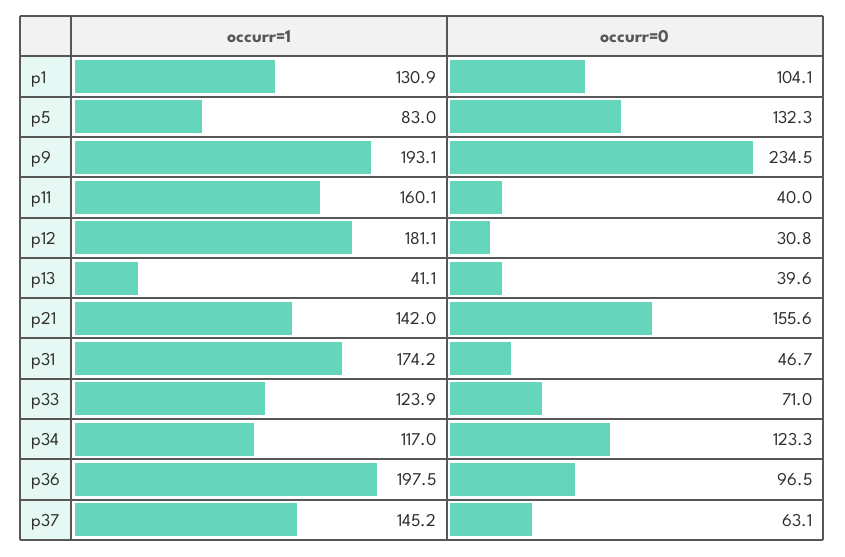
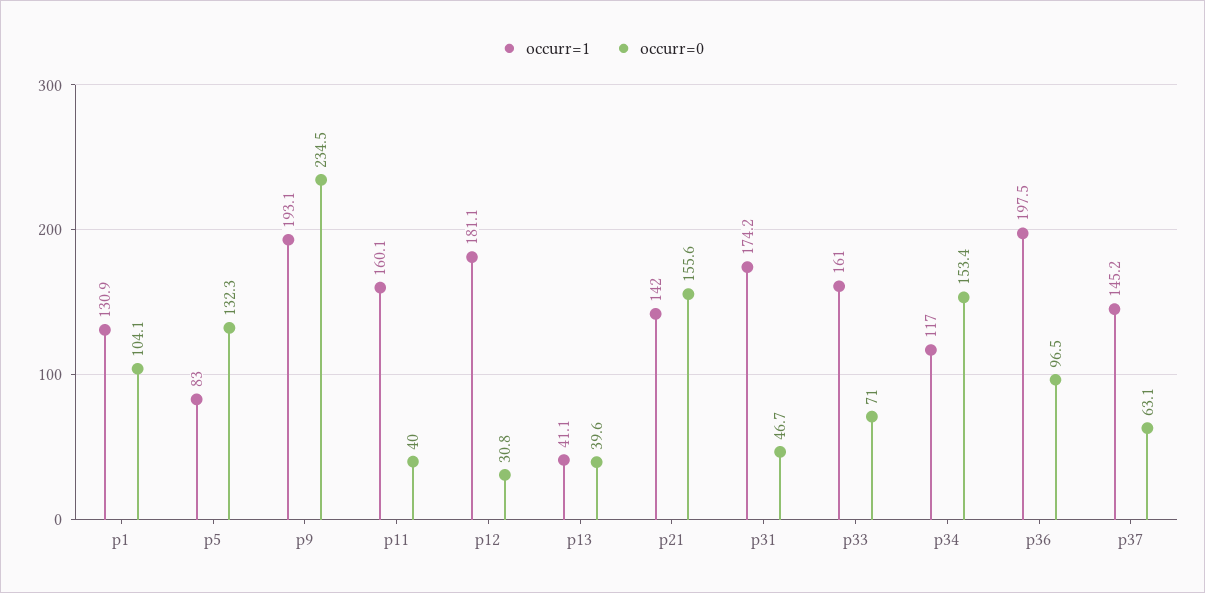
  {
    "occurr=1": {
      "p1": 130.9,
      "p5": 83,
      "p9": 193.1,
      "p11": 160.1,
      "p12": 181.1,
      "p13": 41.1,
      "p21": 142,
      "p31": 174.2,
-     "p33": 123.9,
+     "p33": 161,
      "p34": 117,
      "p36": 197.5,
      "p37": 145.2
    },
    "occurr=0": {
      "p1": 104.1,
      "p5": 132.3,
      "p9": 234.5,
      "p11": 40,
      "p12": 30.8,
      "p13": 39.6,
      "p21": 155.6,
      "p31": 46.7,
      "p33": 71,
-     "p34": 123.3,
+     "p34": 153.4,
      "p36": 96.5,
      "p37": 63.1
    }
  }

